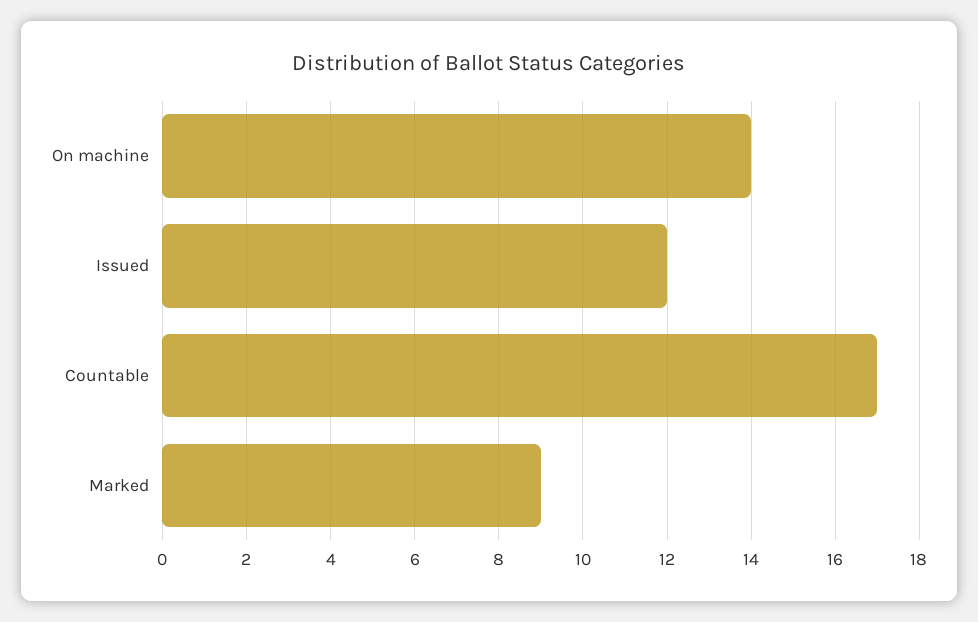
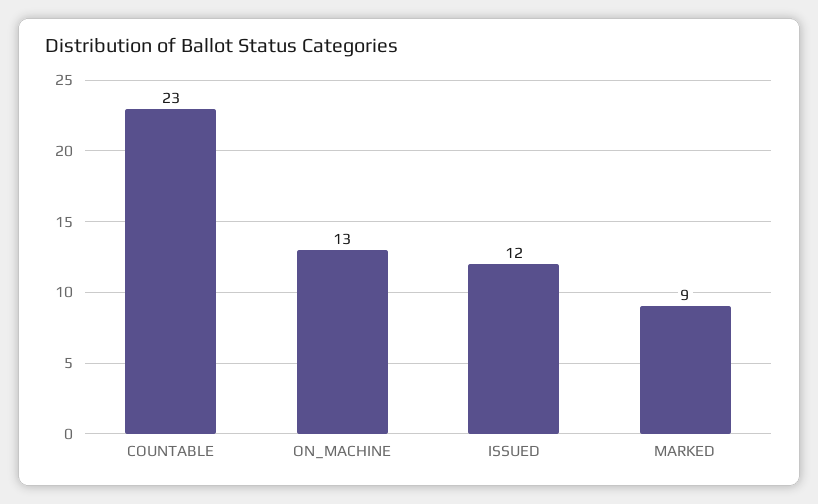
  {
-   "On machine": 14,
+   "On machine": 13,
    "Issued": 12,
-   "Countable": 17,
+   "Countable": 23,
    "Marked": 9
  }

